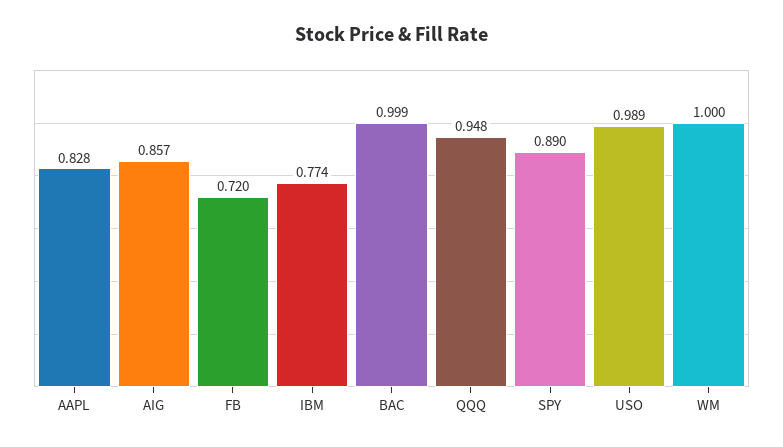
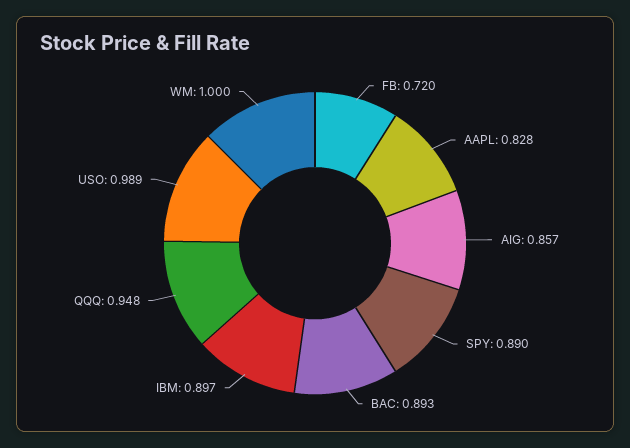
  {
    "AAPL": 0.828,
    "AIG": 0.857,
    "FB": 0.72,
-   "IBM": 0.774,
+   "IBM": 0.897,
-   "BAC": 0.999,
+   "BAC": 0.893,
    "QQQ": 0.948,
    "SPY": 0.89,
    "USO": 0.989,
    "WM": 1
  }

